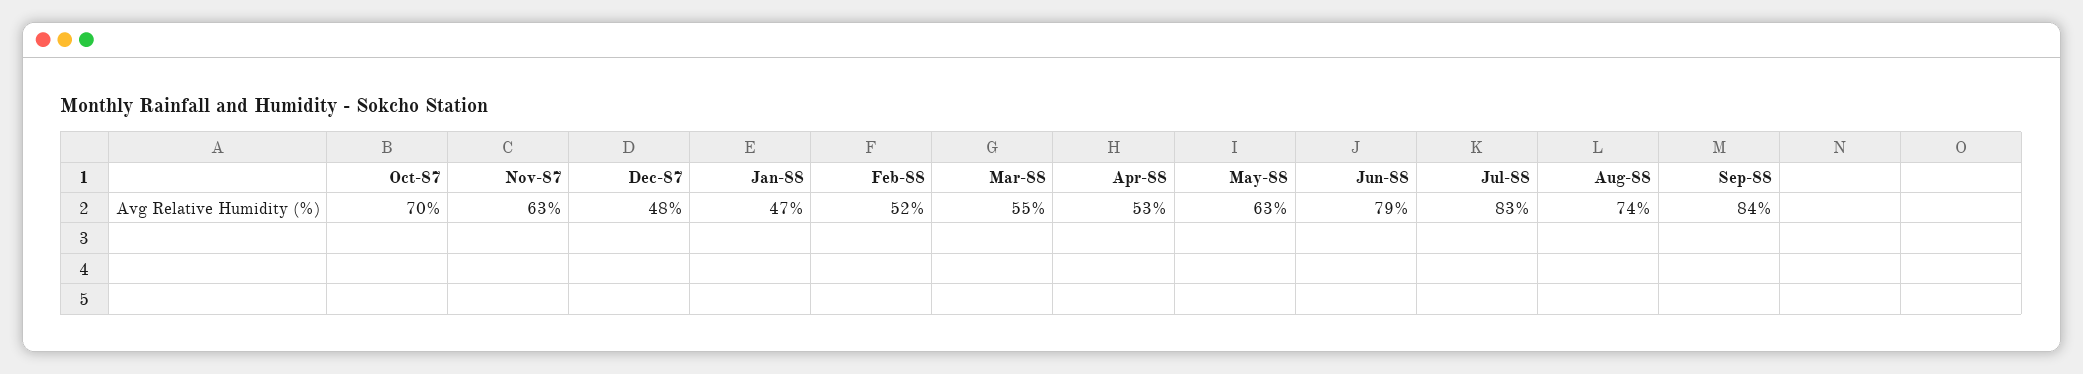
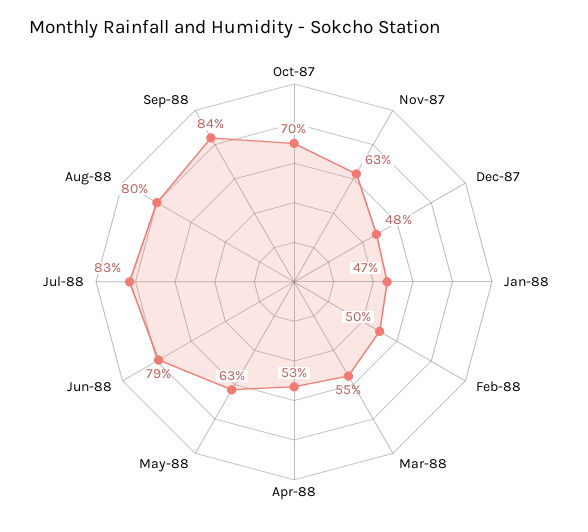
  {
    "Oct-87": 70,
    "Nov-87": 63,
    "Dec-87": 48,
    "Jan-88": 47,
-   "Feb-88": 52,
+   "Feb-88": 50,
    "Mar-88": 55,
    "Apr-88": 53,
    "May-88": 63,
    "Jun-88": 79,
    "Jul-88": 83,
-   "Aug-88": 74,
+   "Aug-88": 80,
    "Sep-88": 84
  }

